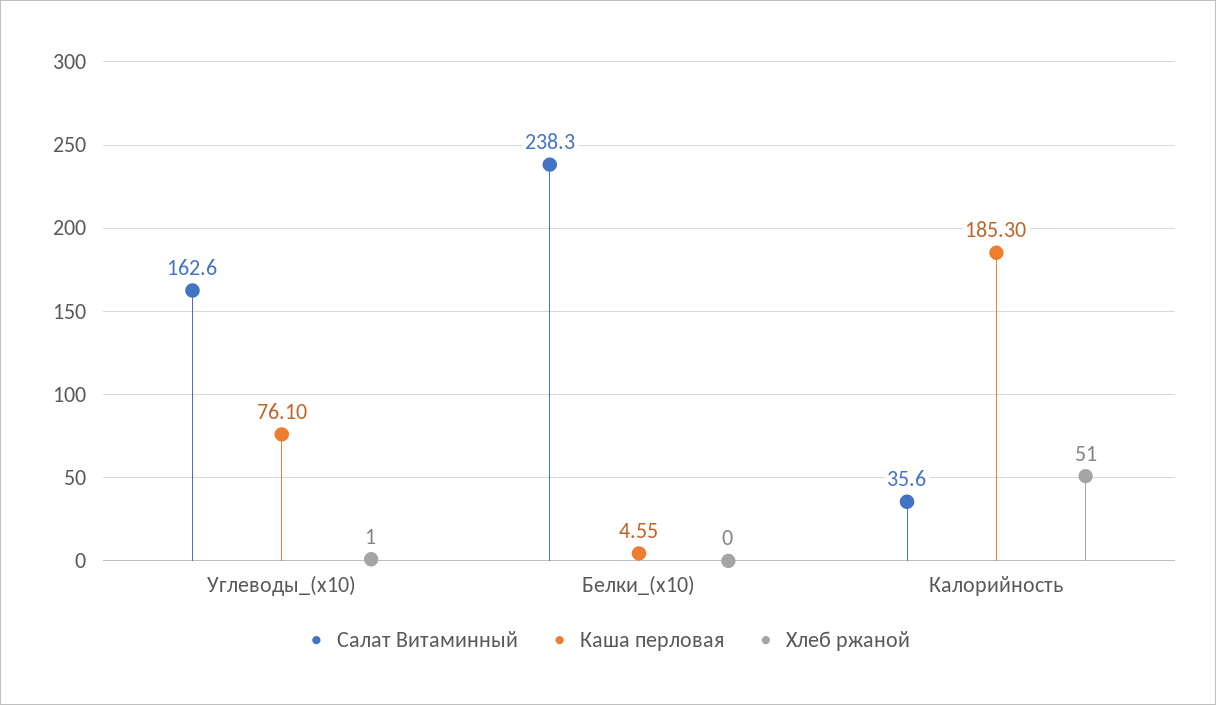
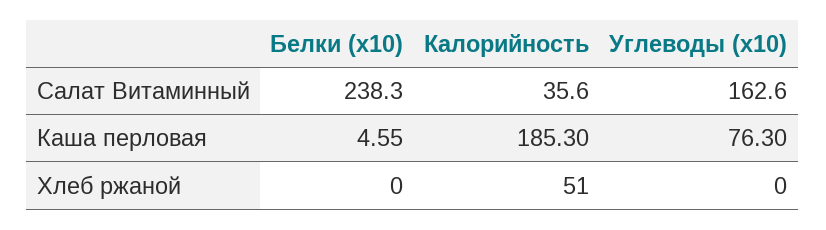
  {
    "Салат Витаминный": {
      "Углеводы_(x10)": 162.6,
      "Белки_(x10)": 238.3,
      "Калорийность": 35.6
    },
    "Каша перловая": {
-     "Углеводы_(x10)": 76.1,
+     "Углеводы_(x10)": 76.3,
      "Белки_(x10)": 4.55,
      "Калорийность": 185.3
    },
    "Хлеб ржаной": {
-     "Углеводы_(x10)": 1,
+     "Углеводы_(x10)": 0,
      "Белки_(x10)": 0,
      "Калорийность": 51
    }
  }

